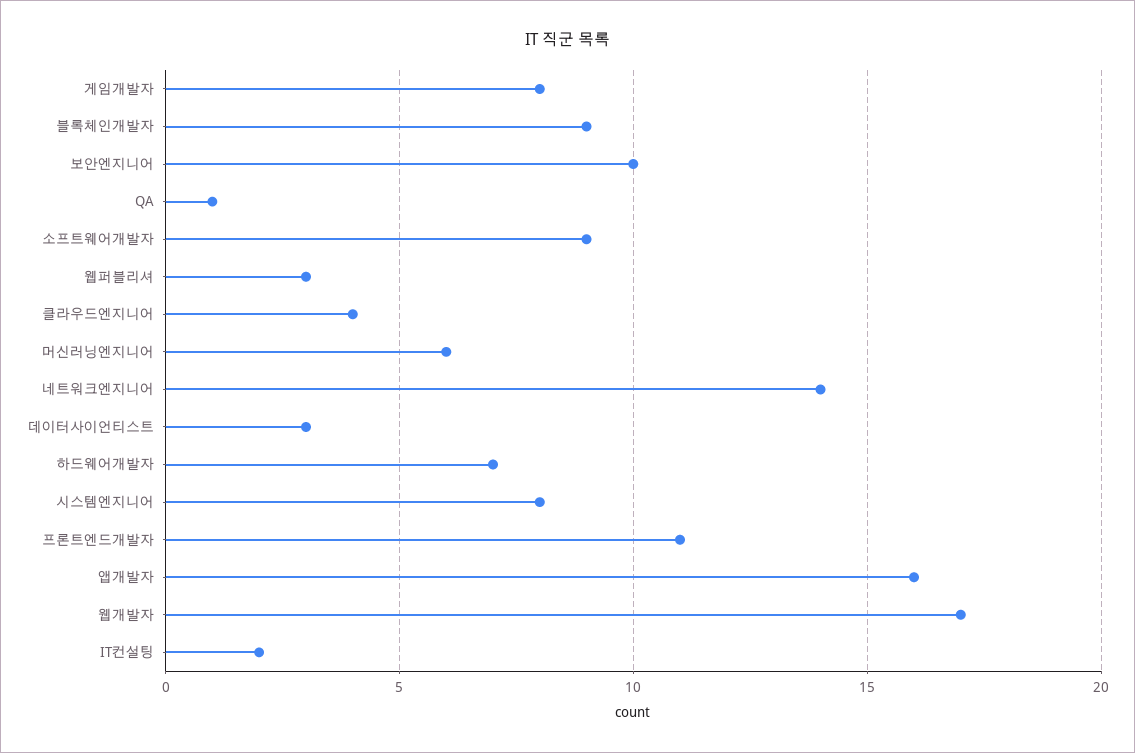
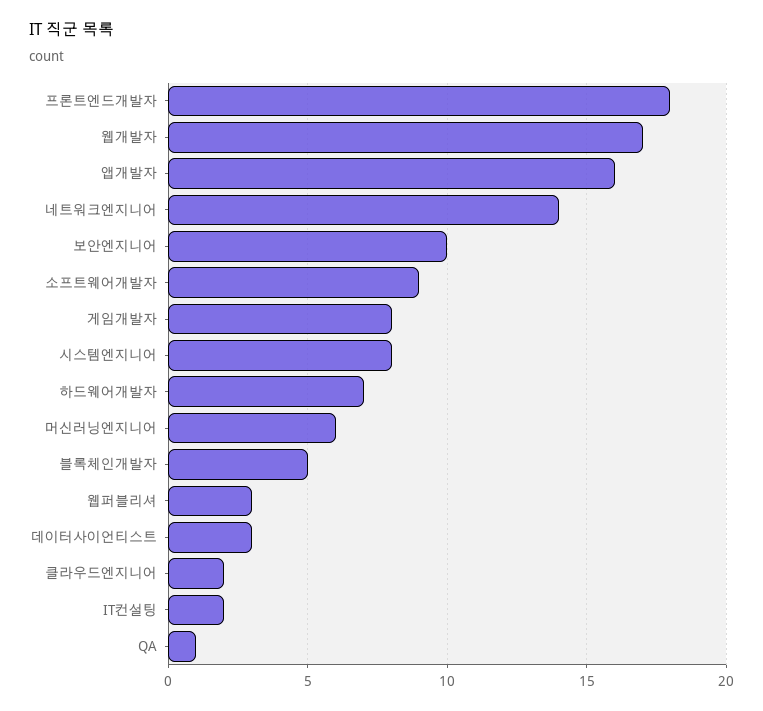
  {
    "게임개발자": 8,
-   "블록체인개발자": 9,
+   "블록체인개발자": 5,
    "보안엔지니어": 10,
    "QA": 1,
    "소프트웨어개발자": 9,
    "웹퍼블리셔": 3,
-   "클라우드엔지니어": 4,
+   "클라우드엔지니어": 2,
    "머신러닝엔지니어": 6,
    "네트워크엔지니어": 14,
    "데이터사이언티스트": 3,
    "하드웨어개발자": 7,
    "시스템엔지니어": 8,
-   "프론트엔드개발자": 11,
+   "프론트엔드개발자": 18,
    "앱개발자": 16,
    "웹개발자": 17,
    "IT컨설팅": 2
  }

